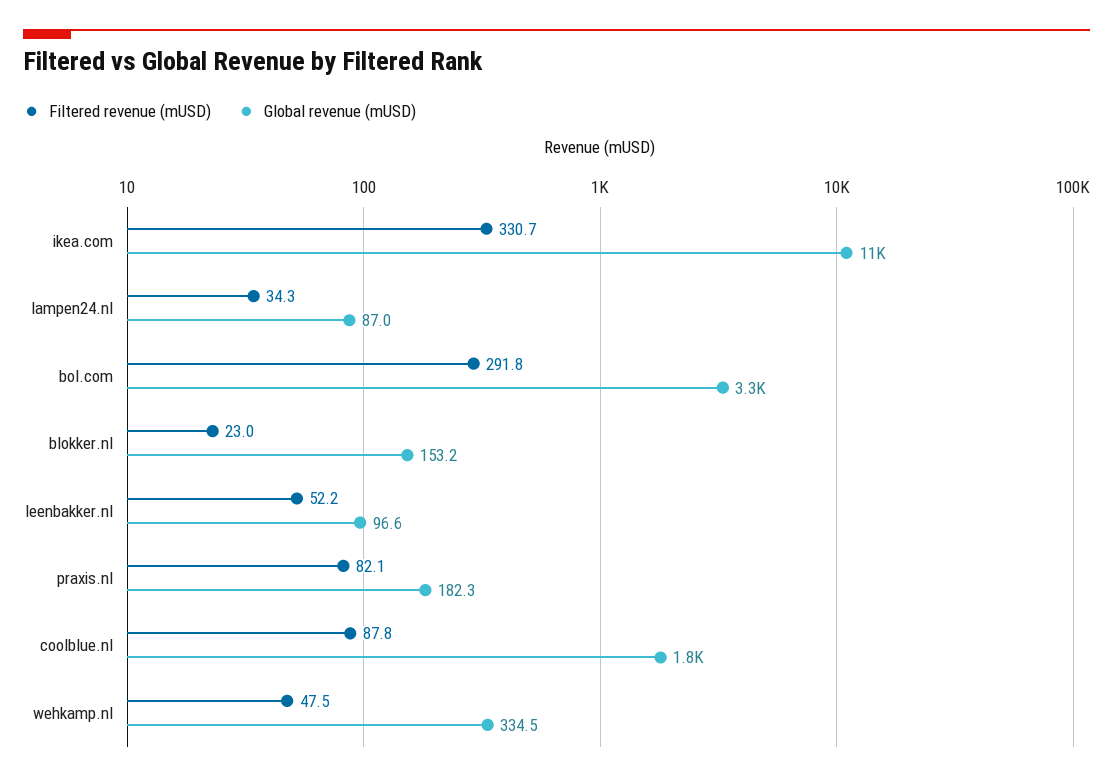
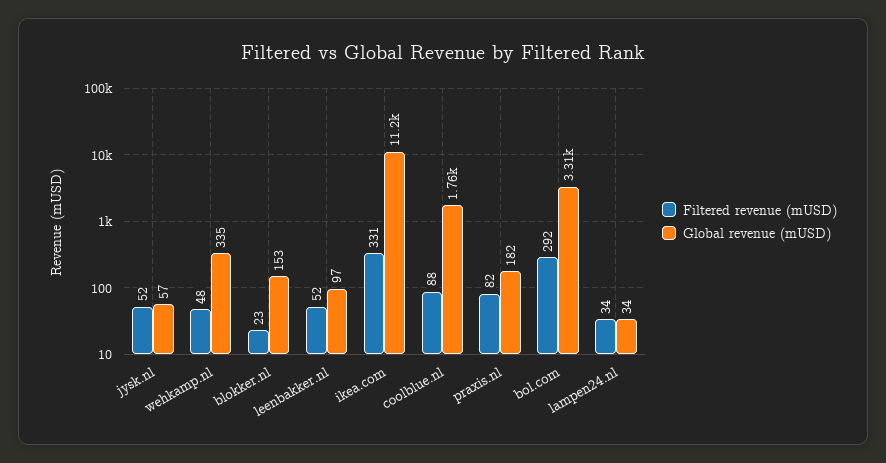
  {
    "Filtered revenue (mUSD)": {
      "ikea.com": 330.7,
      "lampen24.nl": 34.3,
      "bol.com": 291.8,
      "blokker.nl": 23,
      "leenbakker.nl": 52.2,
      "praxis.nl": 82.1,
      "coolblue.nl": 87.8,
-     "wehkamp.nl": 47.5
+     "wehkamp.nl": 47.5,
+     "jysk.nl": 52
    },
    "Global revenue (mUSD)": {
      "ikea.com": 11200,
-     "lampen24.nl": 87,
+     "lampen24.nl": 34,
      "bol.com": 3310,
      "blokker.nl": 153.2,
      "leenbakker.nl": 96.6,
      "praxis.nl": 182.3,
      "coolblue.nl": 1760,
-     "wehkamp.nl": 334.5
+     "wehkamp.nl": 334.5,
+     "jysk.nl": 57
    }
  }

